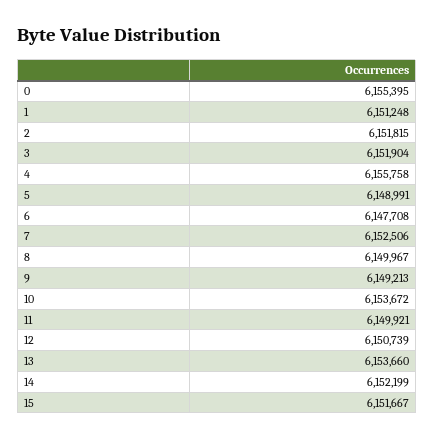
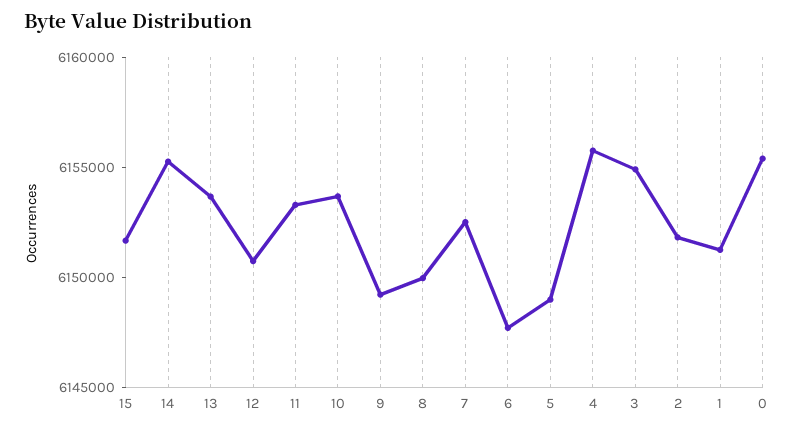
  {
    "0": 6155395,
    "1": 6151248,
    "2": 6151815,
-   "3": 6151904,
+   "3": 6155000,
    "4": 6155758,
    "5": 6148991,
    "6": 6147708,
    "7": 6152506,
    "8": 6149967,
    "9": 6149213,
    "10": 6153672,
-   "11": 6149921,
+   "11": 6153000,
    "12": 6150739,
    "13": 6153660,
-   "14": 6152199,
+   "14": 6155000,
    "15": 6151667
  }

